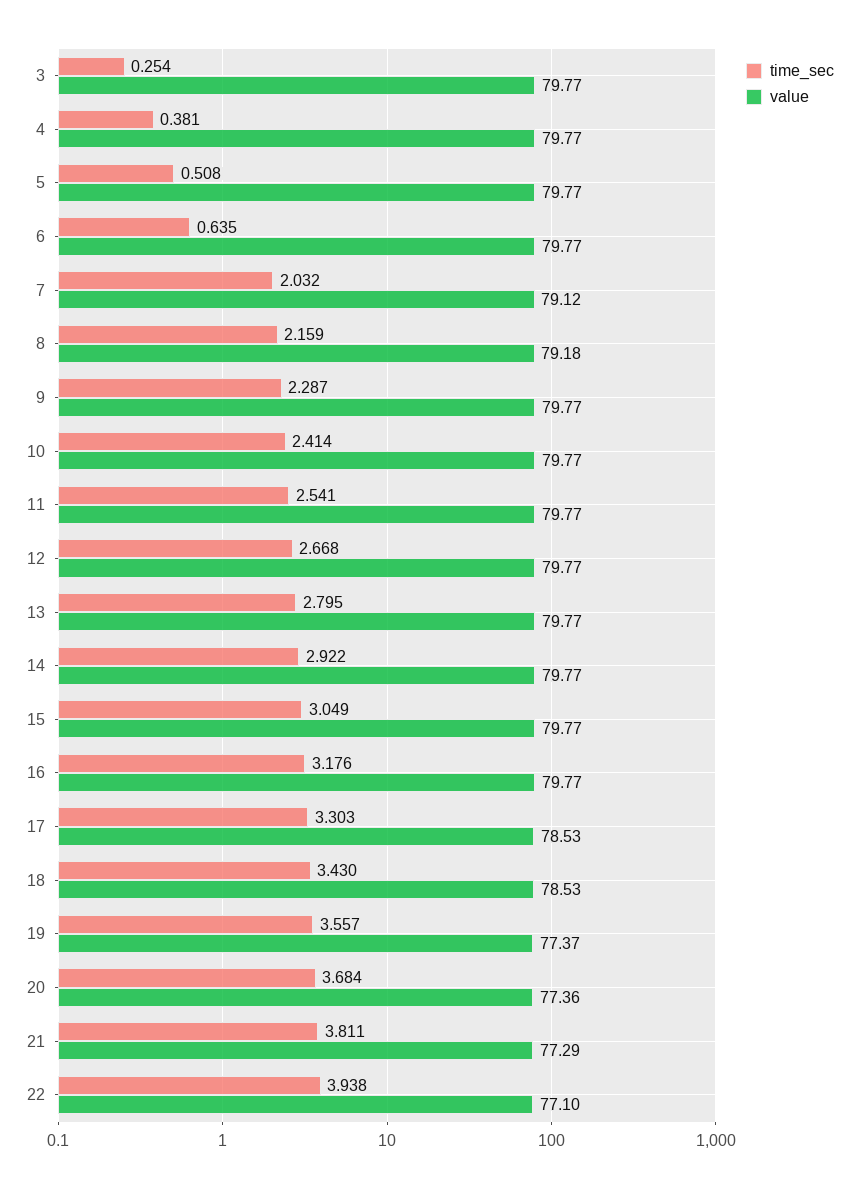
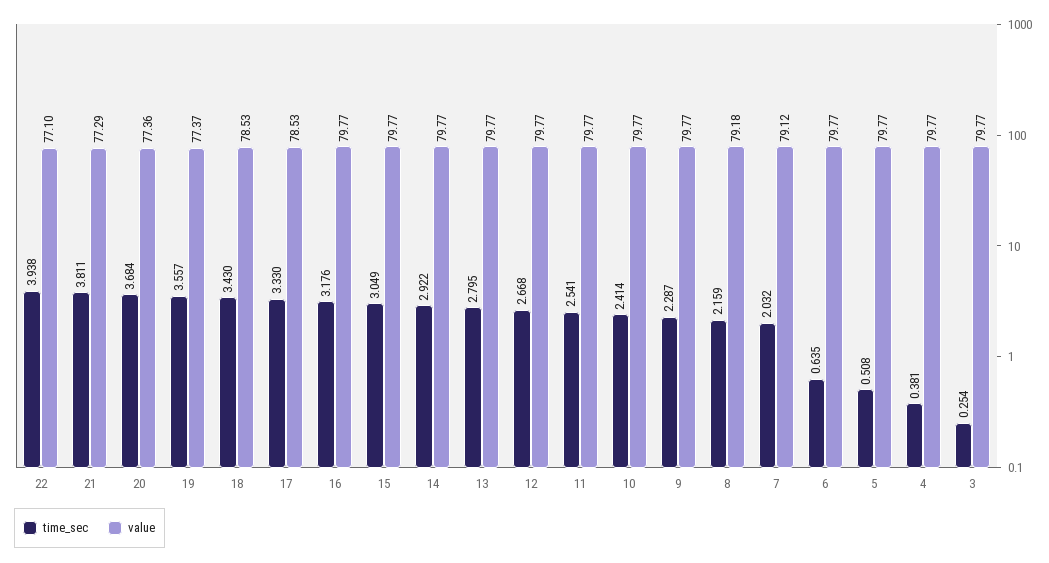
  {
    "time_sec": {
      "3": 0.254,
      "4": 0.381,
      "5": 0.508,
      "6": 0.635,
      "7": 2.032,
      "8": 2.159,
      "9": 2.287,
      "10": 2.414,
      "11": 2.541,
      "12": 2.668,
      "13": 2.795,
      "14": 2.922,
      "15": 3.049,
      "16": 3.176,
-     "17": 3.303,
+     "17": 3.33,
      "18": 3.43,
      "19": 3.557,
      "20": 3.684,
      "21": 3.811,
      "22": 3.938
    },
    "value": {
      "3": 79.77,
      "4": 79.77,
      "5": 79.77,
      "6": 79.77,
      "7": 79.12,
      "8": 79.18,
      "9": 79.77,
      "10": 79.77,
      "11": 79.77,
      "12": 79.77,
      "13": 79.77,
      "14": 79.77,
      "15": 79.77,
      "16": 79.77,
      "17": 78.53,
      "18": 78.53,
      "19": 77.37,
      "20": 77.36,
      "21": 77.29,
      "22": 77.1
    }
  }

